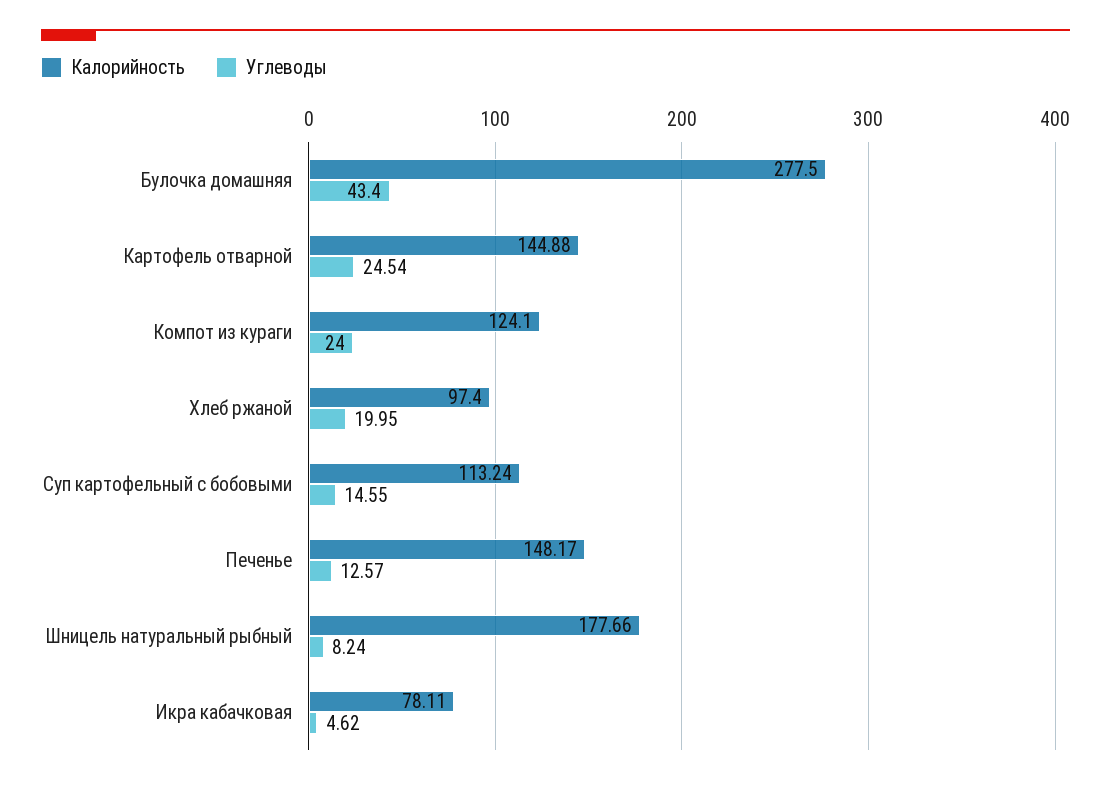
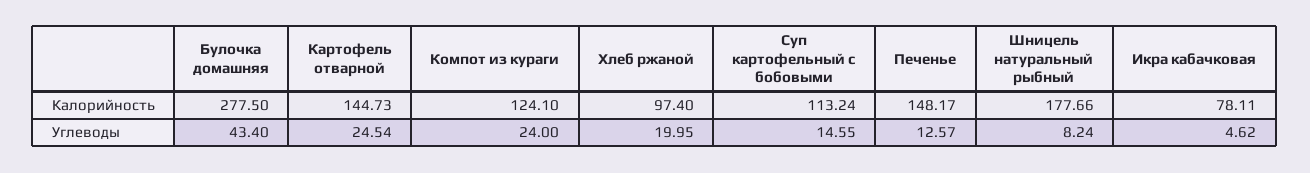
  {
    "Калорийность": {
      "Булочка домашняя": 277.5,
-     "Картофель отварной": 144.88,
+     "Картофель отварной": 144.73,
      "Компот из кураги": 124.1,
      "Хлеб ржаной": 97.4,
      "Суп картофельный с бобовыми": 113.24,
      "Печенье": 148.17,
      "Шницель натуральный рыбный": 177.66,
      "Икра кабачковая": 78.11
    },
    "Углеводы": {
      "Булочка домашняя": 43.4,
      "Картофель отварной": 24.54,
      "Компот из кураги": 24,
      "Хлеб ржаной": 19.95,
      "Суп картофельный с бобовыми": 14.55,
      "Печенье": 12.57,
      "Шницель натуральный рыбный": 8.24,
      "Икра кабачковая": 4.62
    }
  }

